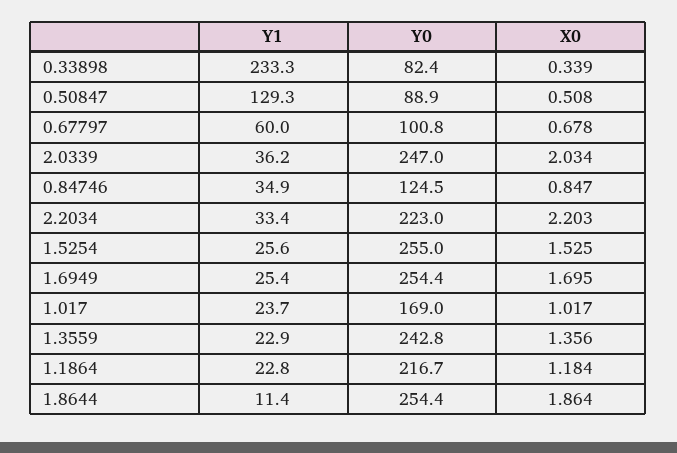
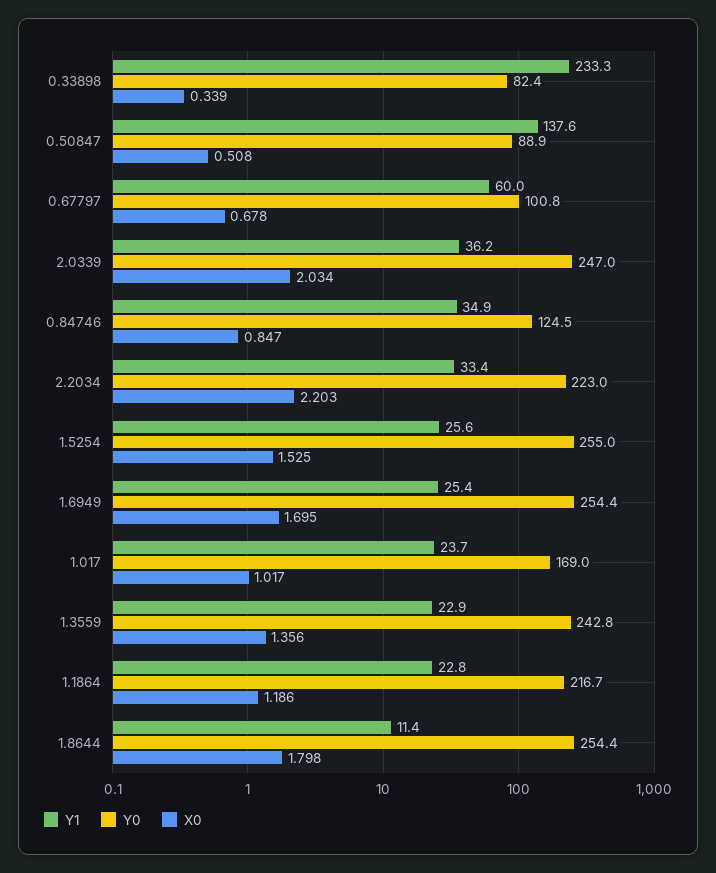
  {
    "Y1": {
      "0.33898": 233.3,
-     "0.50847": 129.3,
+     "0.50847": 137.6,
      "0.67797": 60,
      "2.0339": 36.2,
      "0.84746": 34.9,
      "2.2034": 33.4,
      "1.5254": 25.6,
      "1.6949": 25.4,
      "1.017": 23.7,
      "1.3559": 22.9,
      "1.1864": 22.8,
      "1.8644": 11.4
    },
    "Y0": {
      "0.33898": 82.4,
      "0.50847": 88.9,
      "0.67797": 100.8,
      "2.0339": 247,
      "0.84746": 124.5,
      "2.2034": 223,
      "1.5254": 255,
      "1.6949": 254.4,
      "1.017": 169,
      "1.3559": 242.8,
      "1.1864": 216.7,
      "1.8644": 254.4
    },
    "X0": {
      "0.33898": 0.339,
      "0.50847": 0.508,
      "0.67797": 0.678,
      "2.0339": 2.034,
      "0.84746": 0.847,
      "2.2034": 2.203,
      "1.5254": 1.525,
      "1.6949": 1.695,
      "1.017": 1.017,
      "1.3559": 1.356,
-     "1.1864": 1.184,
+     "1.1864": 1.186,
-     "1.8644": 1.864
+     "1.8644": 1.798
    }
  }

